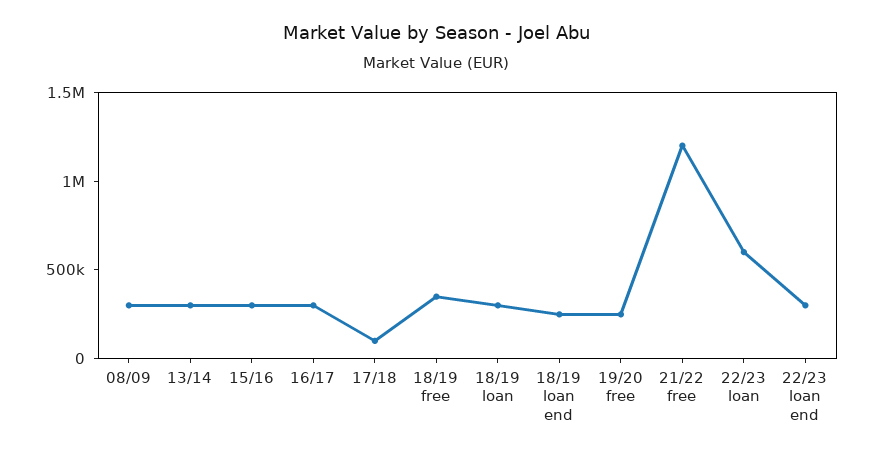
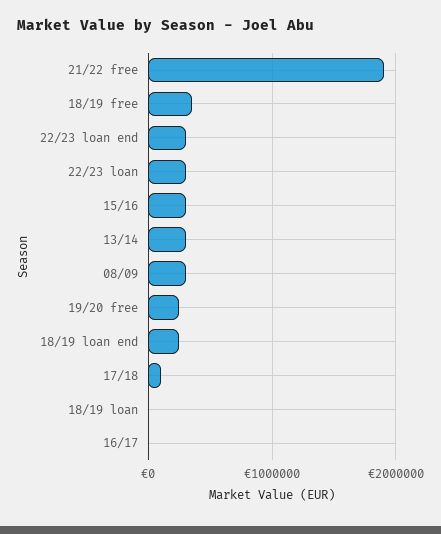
  {
    "08/09": 300000,
    "13/14": 300000,
    "15/16": 300000,
-   "16/17": 300000,
+   "16/17": 0,
    "17/18": 100000,
    "18/19 free": 400000,
-   "18/19 loan": 300000,
+   "18/19 loan": 0,
    "18/19 loan end": 300000,
    "19/20 free": 300000,
-   "21/22 free": 1200000,
+   "21/22 free": 1900000,
-   "22/23 loan": 600000,
+   "22/23 loan": 300000,
    "22/23 loan end": 300000
  }

